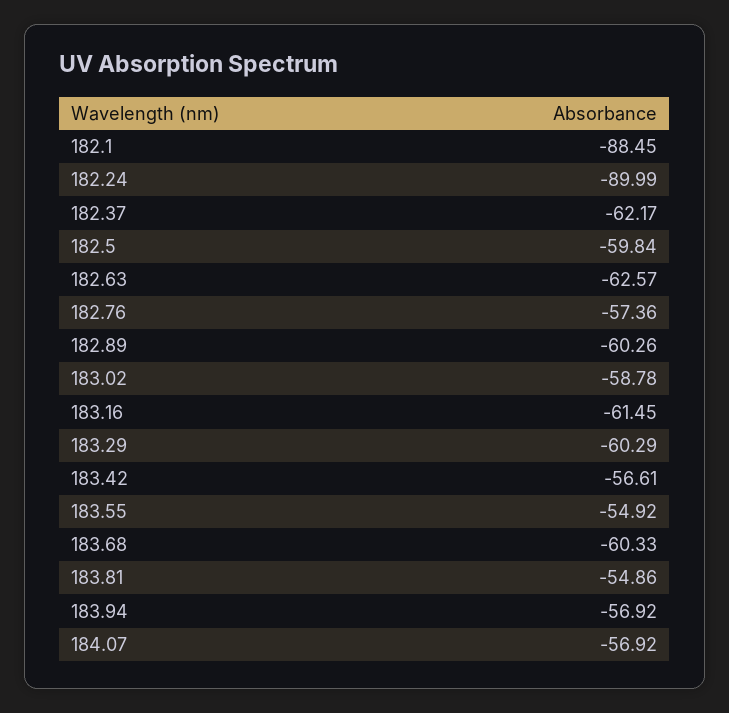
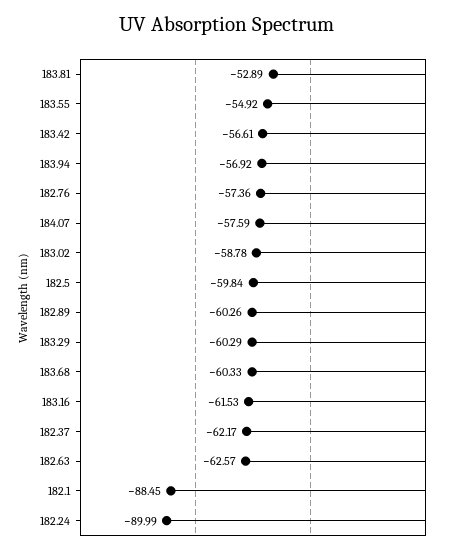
  {
    "182.1": -88.45,
    "182.24": -89.99,
    "182.37": -62.17,
    "182.5": -59.84,
    "182.63": -62.57,
    "182.76": -57.36,
    "182.89": -60.26,
    "183.02": -58.78,
-   "183.16": -61.45,
+   "183.16": -61.53,
    "183.29": -60.29,
    "183.42": -56.61,
    "183.55": -54.92,
    "183.68": -60.33,
-   "183.81": -54.86,
+   "183.81": -52.89,
    "183.94": -56.92,
-   "184.07": -56.92
+   "184.07": -57.59
  }

